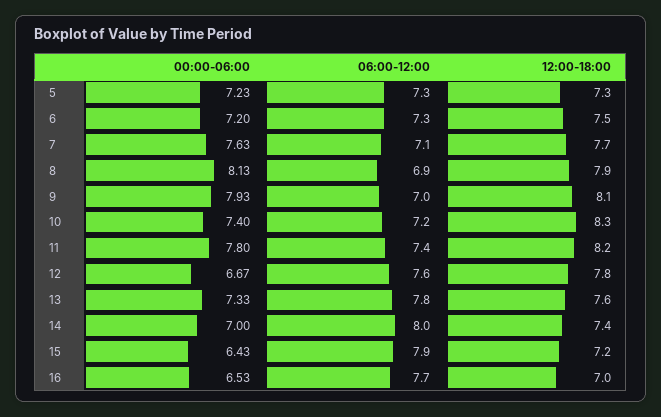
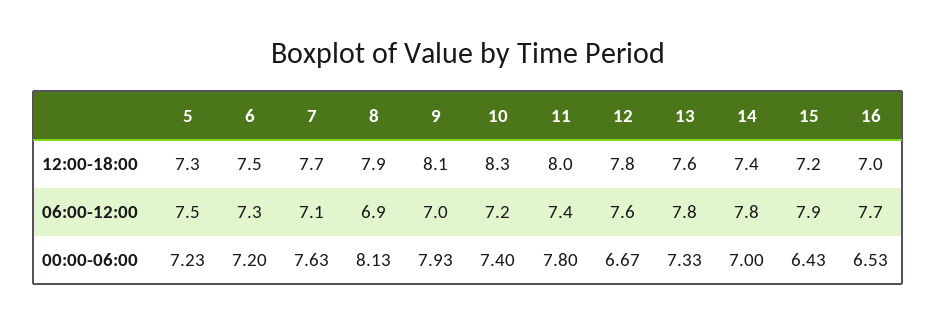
  {
    "00:00-06:00": {
      "5": 7.23,
      "6": 7.2,
      "7": 7.63,
      "8": 8.13,
      "9": 7.93,
      "10": 7.4,
      "11": 7.8,
      "12": 6.67,
      "13": 7.33,
      "14": 7,
      "15": 6.43,
      "16": 6.53
    },
    "06:00-12:00": {
-     "5": 7.3,
+     "5": 7.5,
      "6": 7.3,
      "7": 7.1,
      "8": 6.9,
      "9": 7,
      "10": 7.2,
      "11": 7.4,
      "12": 7.6,
      "13": 7.8,
-     "14": 8,
+     "14": 7.8,
      "15": 7.9,
      "16": 7.7
    },
    "12:00-18:00": {
      "5": 7.3,
      "6": 7.5,
      "7": 7.7,
      "8": 7.9,
      "9": 8.1,
      "10": 8.3,
-     "11": 8.2,
+     "11": 8,
      "12": 7.8,
      "13": 7.6,
      "14": 7.4,
      "15": 7.2,
      "16": 7
    }
  }

